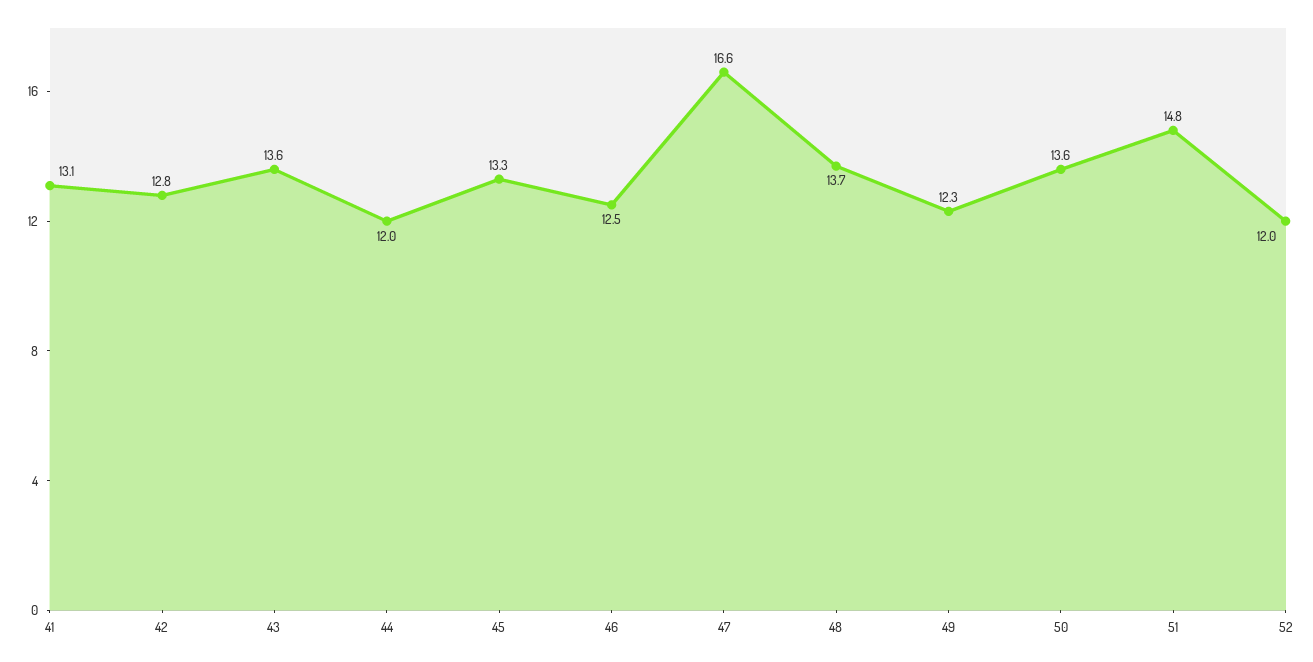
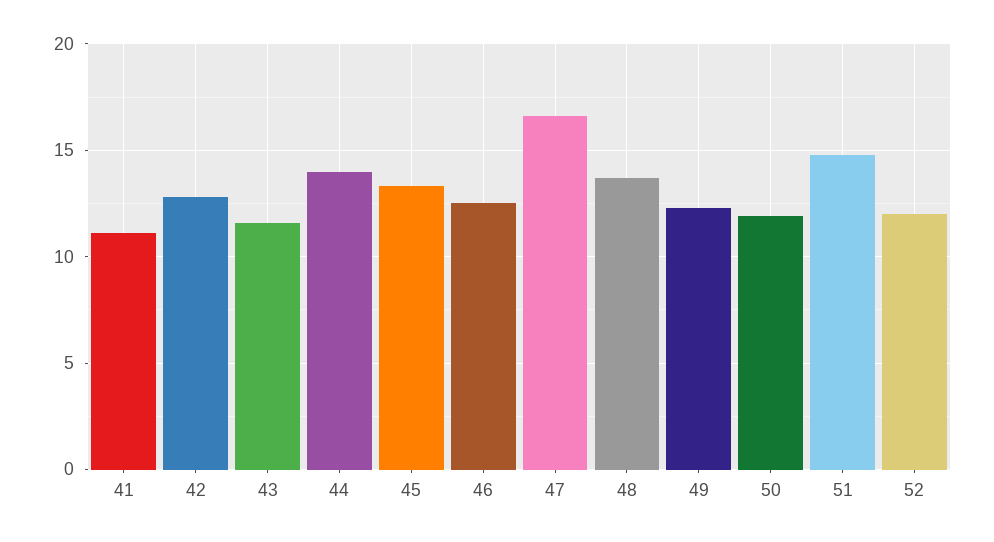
  {
-   "41": 13.1,
+   "41": 11,
    "42": 12.8,
-   "43": 13.6,
+   "43": 11.5,
-   "44": 12,
+   "44": 14,
    "45": 13.3,
    "46": 12.5,
    "47": 16.6,
    "48": 13.7,
    "49": 12.3,
-   "50": 13.6,
+   "50": 12,
    "51": 14.8,
    "52": 12
  }

